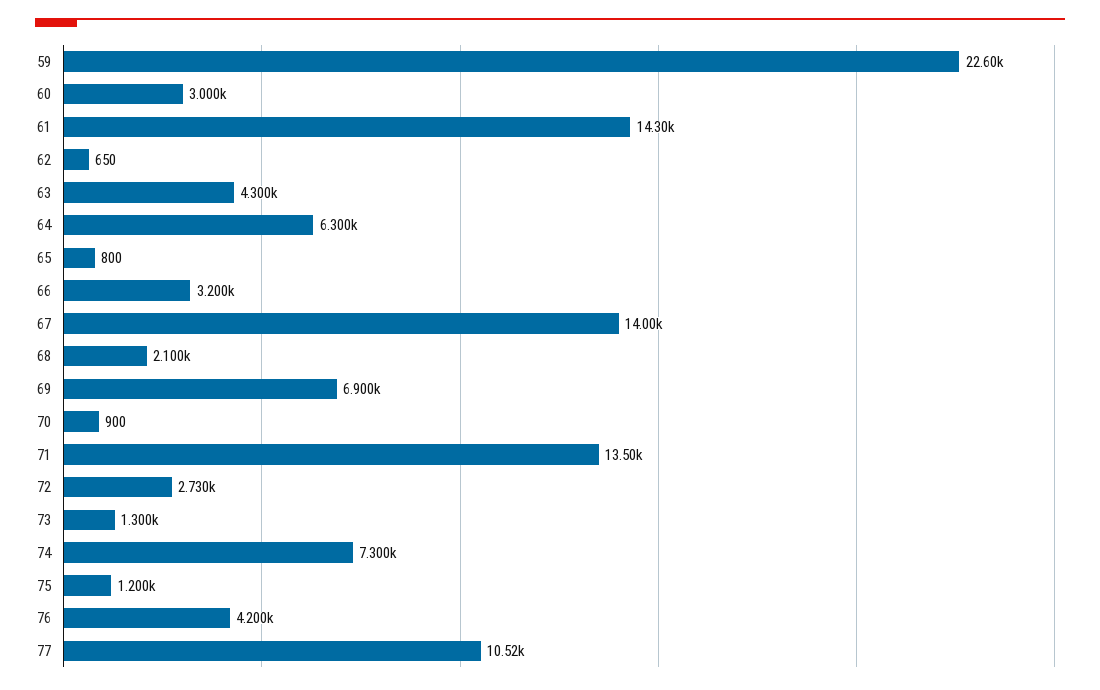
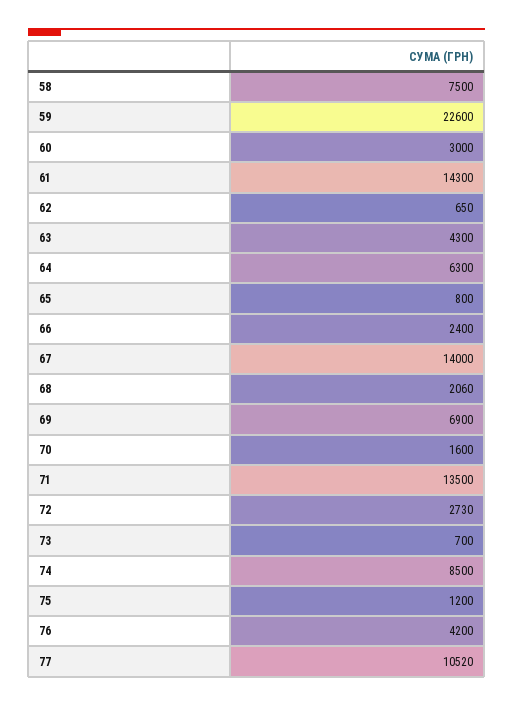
  {
    "59": 22600,
    "60": 3000,
    "61": 14300,
    "62": 650,
    "63": 4300,
    "64": 6300,
    "65": 800,
-   "66": 3200,
+   "66": 2400,
    "67": 14000,
-   "68": 2100,
+   "68": 2060,
    "69": 6900,
-   "70": 900,
+   "70": 1600,
    "71": 13500,
    "72": 2730,
-   "73": 1300,
+   "73": 700,
-   "74": 7300,
+   "74": 8500,
    "75": 1200,
    "76": 4200,
-   "77": 10520
+   "77": 10520,
+   "58": 7500
  }

